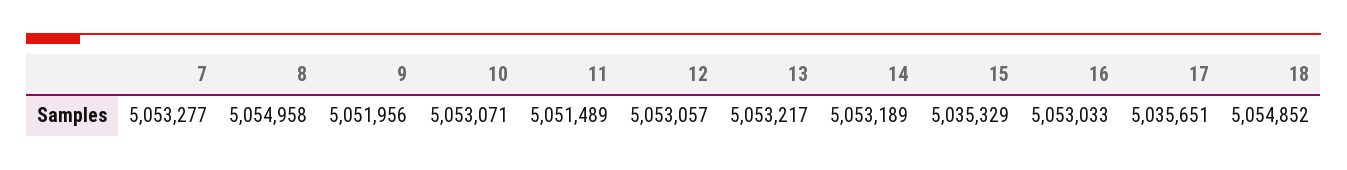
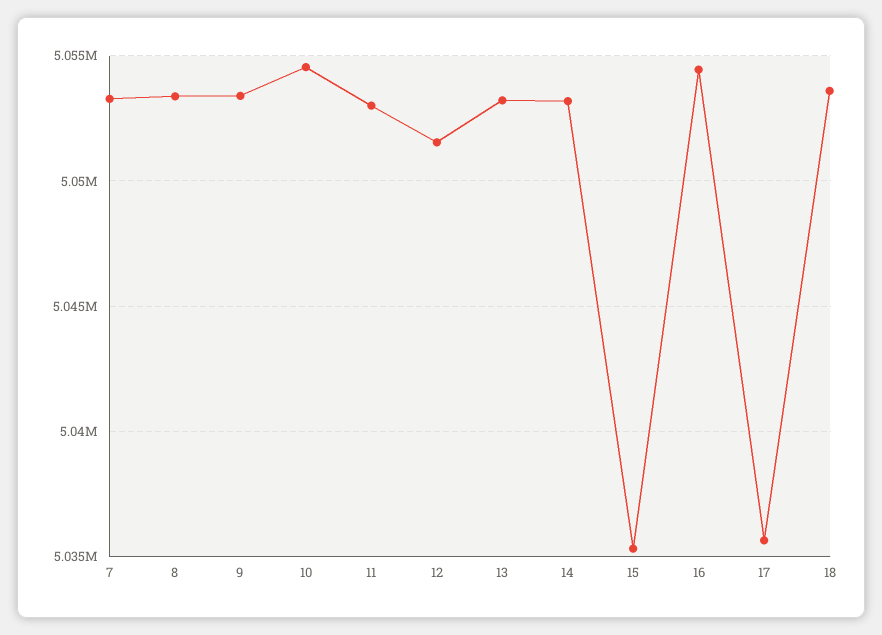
  {
    "7": 5053277,
-   "8": 5054958,
+   "8": 5053500,
-   "9": 5051956,
+   "9": 5053500,
-   "10": 5053071,
+   "10": 5054500,
-   "11": 5051489,
+   "11": 5053000,
-   "12": 5053057,
+   "12": 5051500,
    "13": 5053217,
    "14": 5053189,
    "15": 5035329,
-   "16": 5053033,
+   "16": 5054500,
    "17": 5035651,
-   "18": 5054852
+   "18": 5053500
  }

